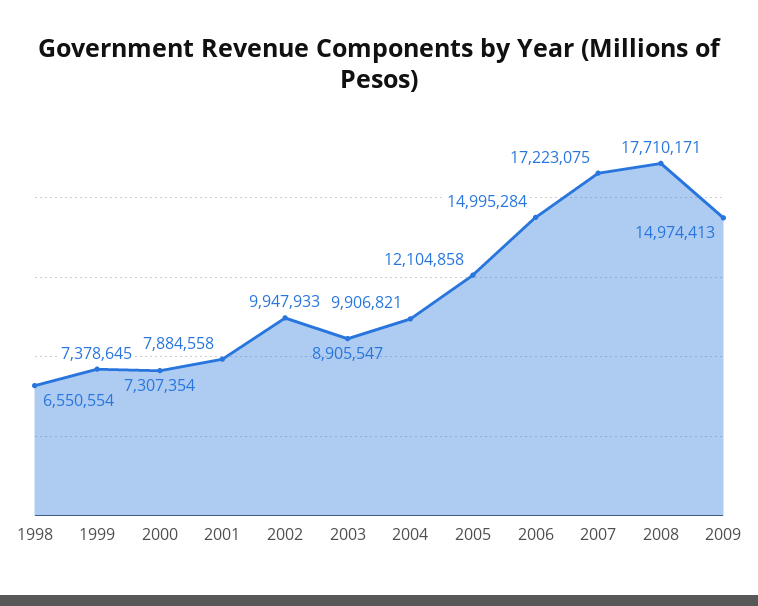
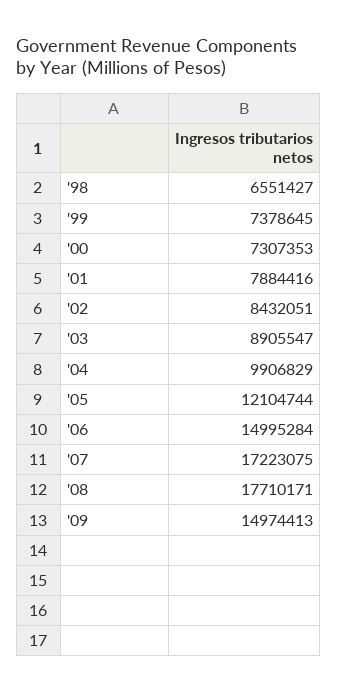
  {
-   "1998": 6550554,
+   "1998": 6551427,
    "1999": 7378645,
-   "2000": 7307354,
+   "2000": 7307353,
-   "2001": 7884558,
+   "2001": 7884416,
-   "2002": 9947933,
+   "2002": 8432051,
    "2003": 8905547,
-   "2004": 9906821,
+   "2004": 9906829,
-   "2005": 12104858,
+   "2005": 12104744,
    "2006": 14995284,
    "2007": 17223075,
    "2008": 17710171,
    "2009": 14974413
  }

